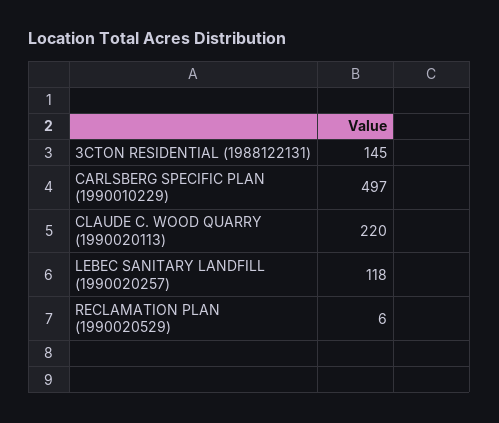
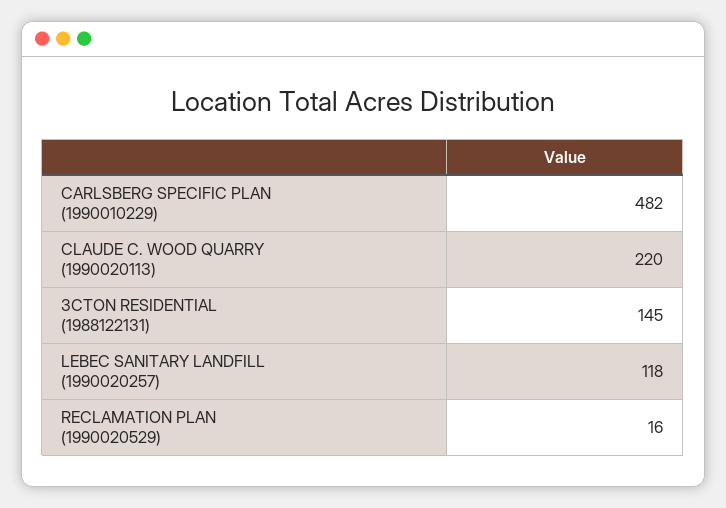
  {
    "3CTON RESIDENTIAL (1988122131)": 145,
-   "CARLSBERG SPECIFIC PLAN (1990010229)": 497,
+   "CARLSBERG SPECIFIC PLAN (1990010229)": 482,
    "CLAUDE C. WOOD QUARRY (1990020113)": 220,
    "LEBEC SANITARY LANDFILL (1990020257)": 118,
-   "RECLAMATION PLAN (1990020529)": 6
+   "RECLAMATION PLAN (1990020529)": 16
  }

